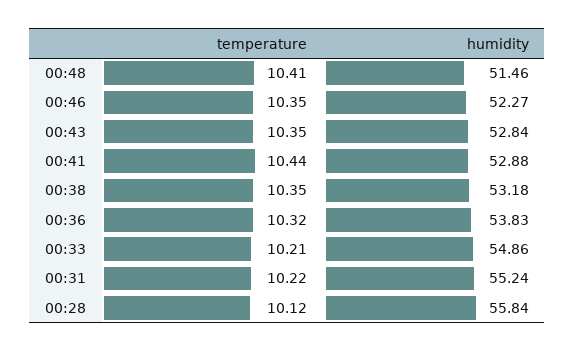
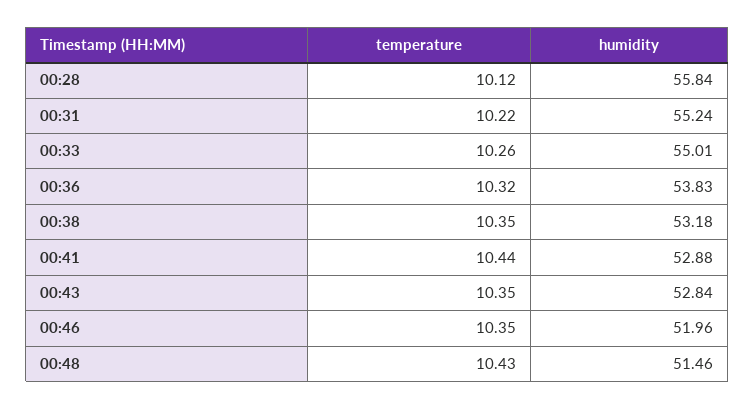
  {
    "temperature": {
-     "00:48": 10.41,
+     "00:48": 10.43,
      "00:46": 10.35,
      "00:43": 10.35,
      "00:41": 10.44,
      "00:38": 10.35,
      "00:36": 10.32,
-     "00:33": 10.21,
+     "00:33": 10.26,
      "00:31": 10.22,
      "00:28": 10.12
    },
    "humidity": {
      "00:48": 51.46,
-     "00:46": 52.27,
+     "00:46": 51.96,
      "00:43": 52.84,
      "00:41": 52.88,
      "00:38": 53.18,
      "00:36": 53.83,
-     "00:33": 54.86,
+     "00:33": 55.01,
      "00:31": 55.24,
      "00:28": 55.84
    }
  }

